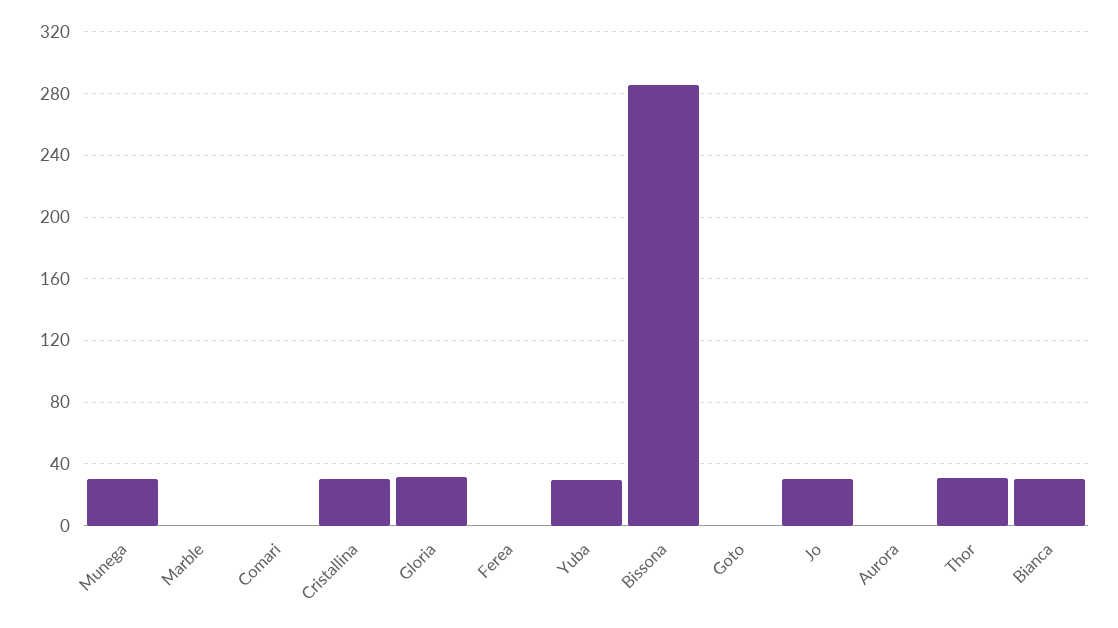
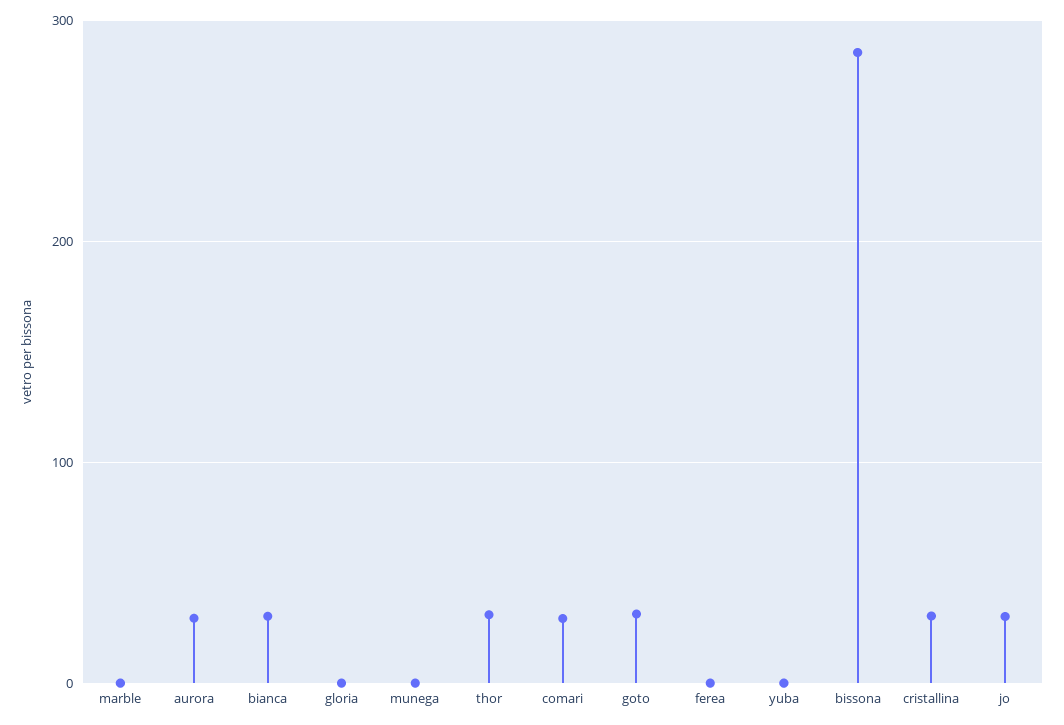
  {
-   "Munega": 30,
+   "Munega": 0,
    "Marble": 0,
-   "Comari": 0,
+   "Comari": 30,
    "Cristallina": 30,
-   "Gloria": 30,
+   "Gloria": 0,
    "Ferea": 0,
-   "Yuba": 30,
+   "Yuba": 0,
    "Bissona": 285,
-   "Goto": 0,
+   "Goto": 30,
    "Jo": 30,
-   "Aurora": 0,
+   "Aurora": 30,
    "Thor": 30,
    "Bianca": 30
  }

